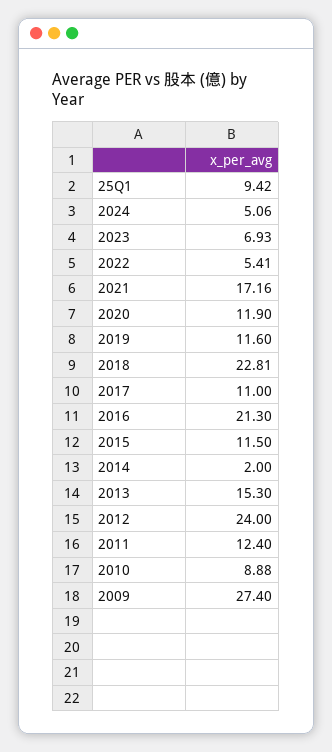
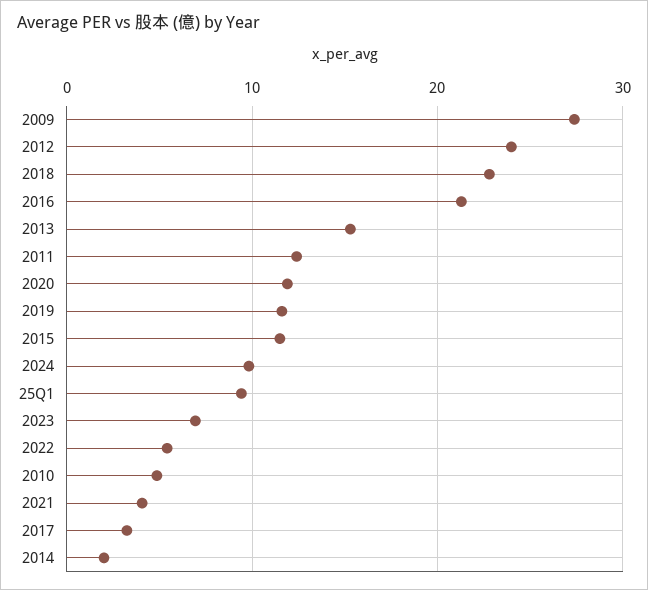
  {
    "25Q1": 9.42,
-   "2024": 5.06,
+   "2024": 10,
    "2023": 6.93,
    "2022": 5.41,
-   "2021": 17.16,
+   "2021": 4,
    "2020": 11.9,
    "2019": 11.6,
    "2018": 22.81,
-   "2017": 11,
+   "2017": 3,
    "2016": 21.3,
    "2015": 11.5,
    "2014": 2,
    "2013": 15.3,
    "2012": 24,
    "2011": 12.4,
-   "2010": 8.88,
+   "2010": 5,
    "2009": 27.4
  }

